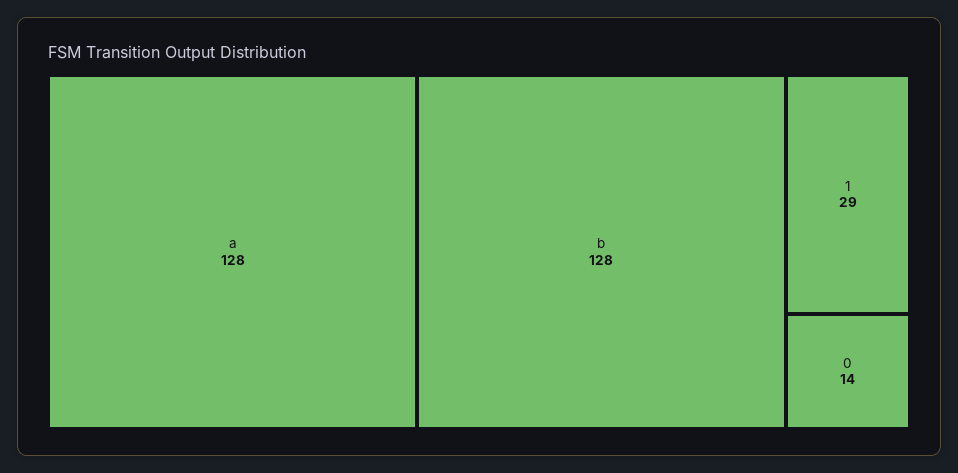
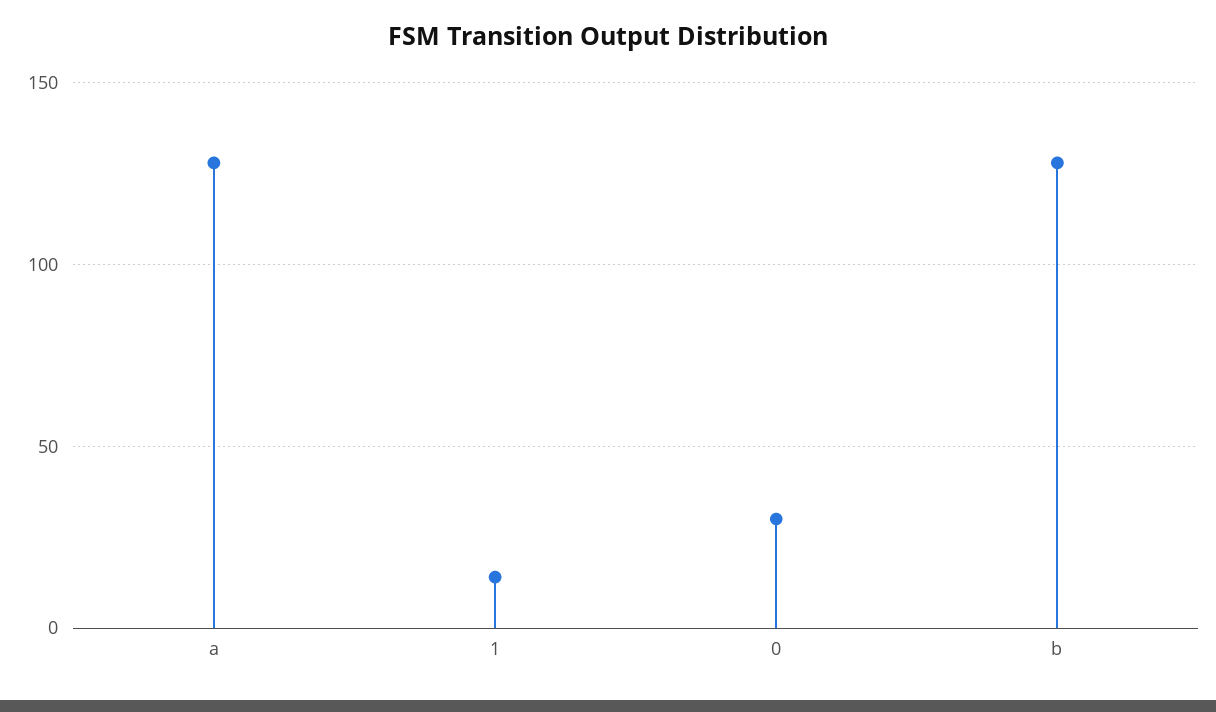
  {
    "a": 128,
    "b": 128,
-   "1": 29,
+   "1": 15,
-   "0": 14
+   "0": 30
  }

